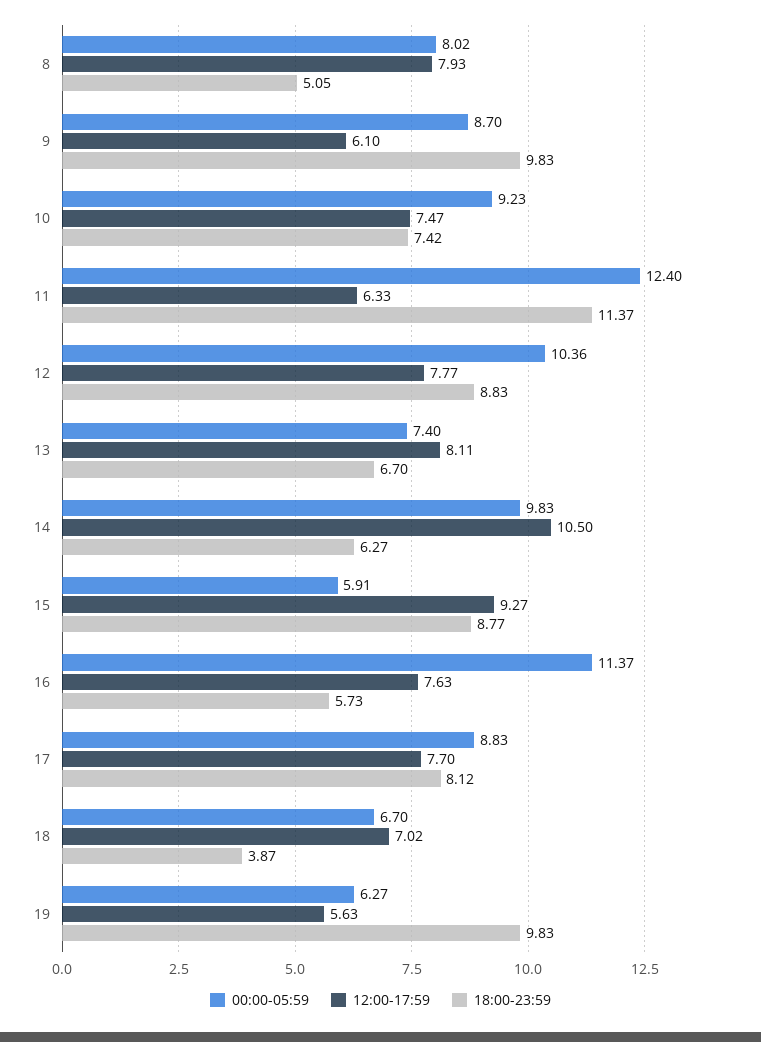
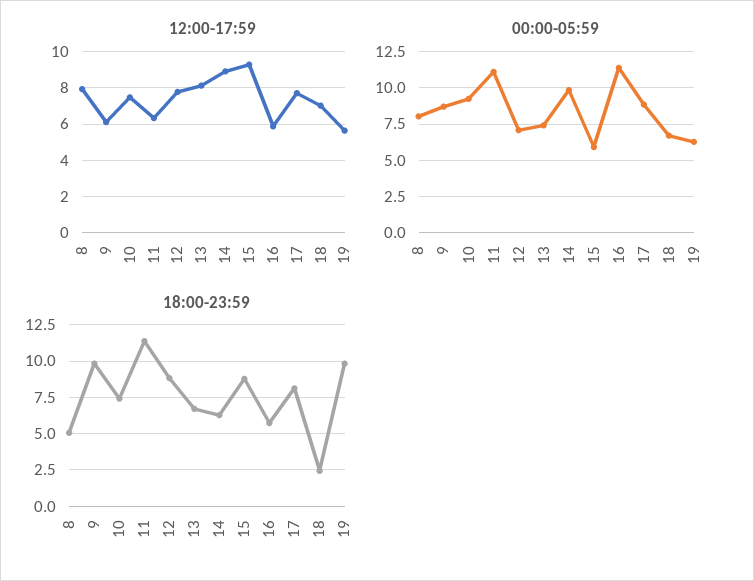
  {
    "00:00-05:59": {
      "8": 8.02,
      "9": 8.7,
      "10": 9.23,
-     "11": 12.4,
+     "11": 11,
-     "12": 10.36,
+     "12": 7,
      "13": 7.4,
      "14": 9.83,
      "15": 5.91,
      "16": 11.37,
      "17": 8.83,
      "18": 6.7,
      "19": 6.27
    },
    "12:00-17:59": {
      "8": 7.93,
      "9": 6.1,
      "10": 7.47,
      "11": 6.33,
      "12": 7.77,
      "13": 8.11,
-     "14": 10.5,
+     "14": 9,
      "15": 9.27,
-     "16": 7.63,
+     "16": 6,
      "17": 7.7,
      "18": 7.02,
      "19": 5.63
    },
    "18:00-23:59": {
      "8": 5.05,
      "9": 9.83,
      "10": 7.42,
      "11": 11.37,
      "12": 8.83,
      "13": 6.7,
      "14": 6.27,
      "15": 8.77,
      "16": 5.73,
      "17": 8.12,
-     "18": 3.87,
+     "18": 2.5,
      "19": 9.83
    }
  }

